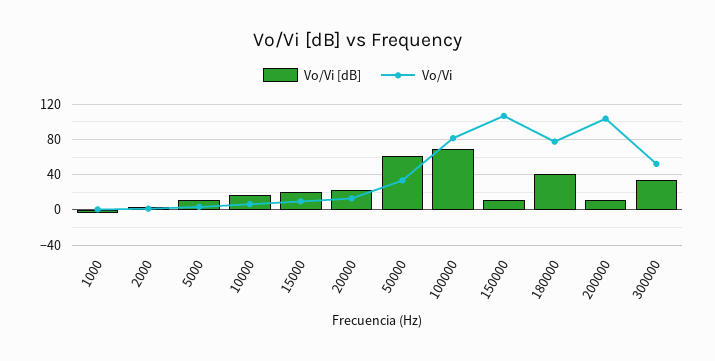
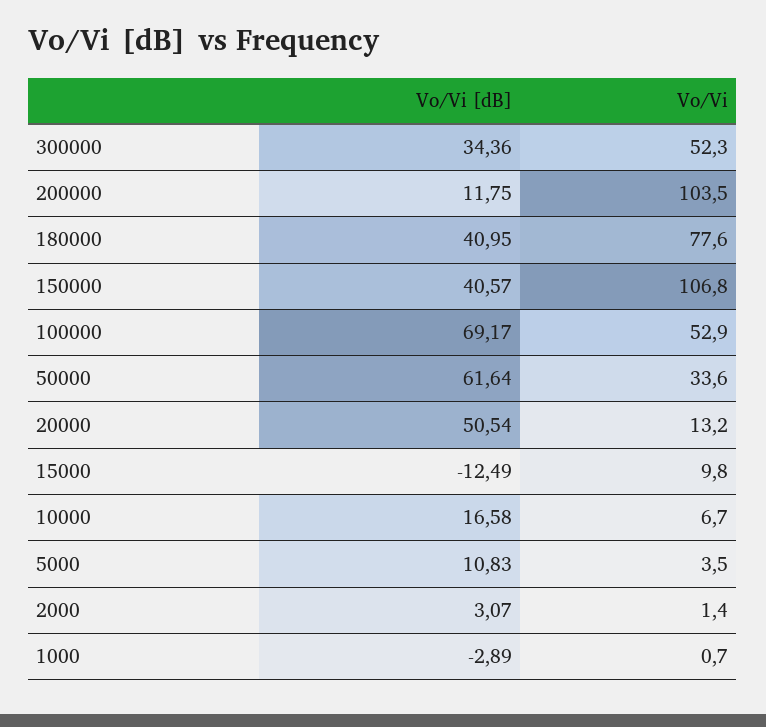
  {
    "Vo/Vi [dB]": {
      "1000": -2.89,
      "2000": 3.07,
      "5000": 10.83,
      "10000": 16.58,
-     "15000": 20,
+     "15000": -12.49,
-     "20000": 20,
+     "20000": 50.54,
      "50000": 61.64,
      "100000": 69.17,
-     "150000": 10,
+     "150000": 40.57,
      "180000": 40.95,
      "200000": 11.75,
      "300000": 34.36
    },
    "Vo/Vi": {
      "1000": 0.7,
      "2000": 1.4,
      "5000": 3.5,
      "10000": 6.7,
      "15000": 9.8,
      "20000": 13.2,
      "50000": 33.6,
-     "100000": 80,
+     "100000": 52.9,
      "150000": 106.8,
      "180000": 77.6,
      "200000": 103.5,
      "300000": 52.3
    }
  }

